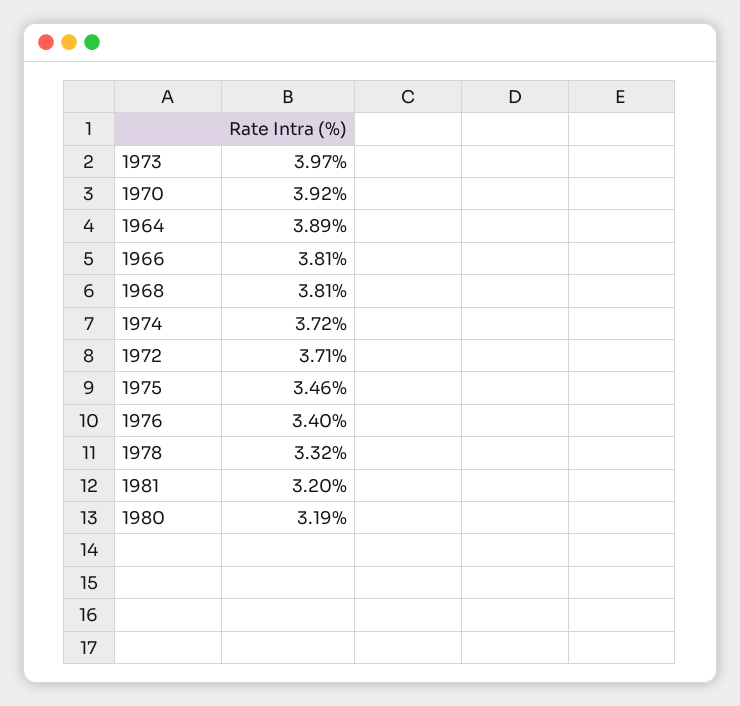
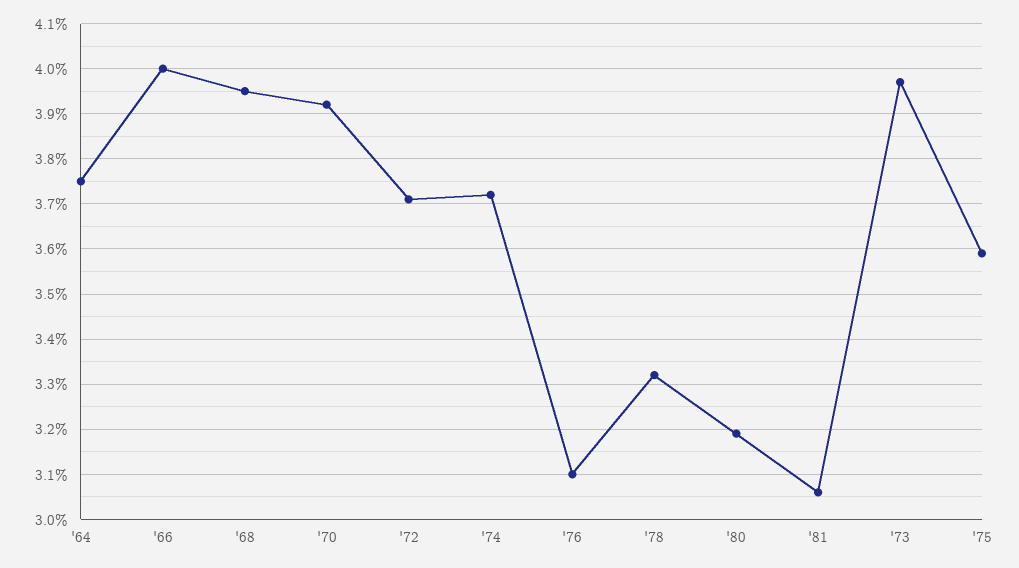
  {
    "1973": 3.97,
    "1970": 3.92,
-   "1964": 3.89,
+   "1964": 3.75,
-   "1966": 3.81,
+   "1966": 4,
-   "1968": 3.81,
+   "1968": 3.95,
    "1974": 3.72,
    "1972": 3.71,
-   "1975": 3.46,
+   "1975": 3.6,
-   "1976": 3.4,
+   "1976": 3.1,
    "1978": 3.32,
-   "1981": 3.2,
+   "1981": 3.05,
    "1980": 3.19
  }

